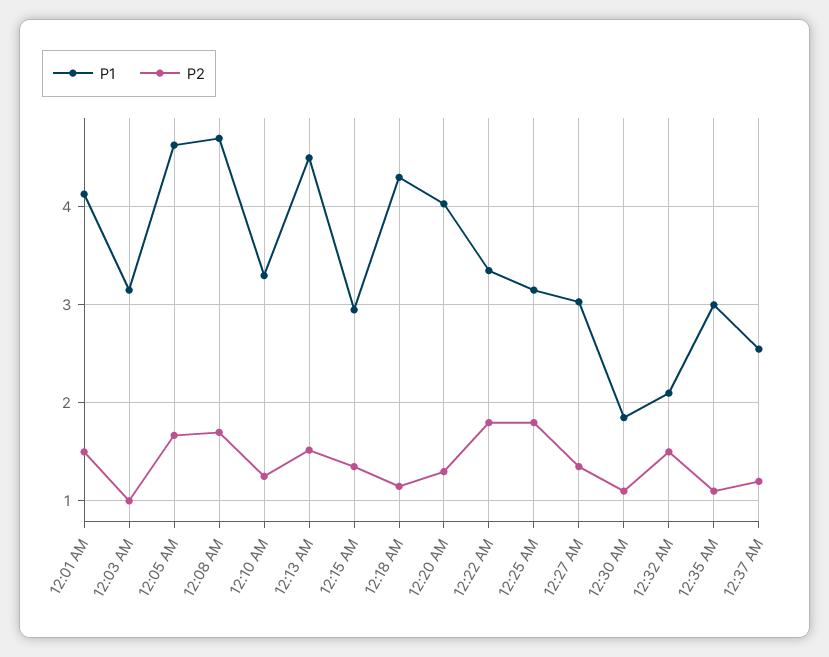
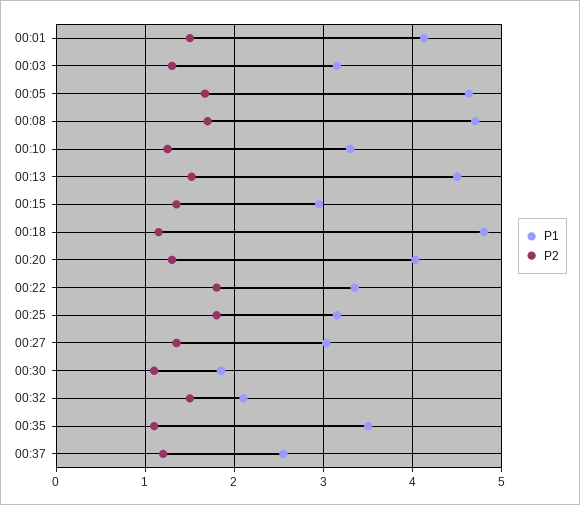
  {
    "P1": {
      "12:01 AM": 4.1,
      "12:03 AM": 3.2,
      "12:05 AM": 4.6,
      "12:08 AM": 4.7,
      "12:10 AM": 3.3,
      "12:13 AM": 4.5,
      "12:15 AM": 3,
-     "12:18 AM": 4.3,
+     "12:18 AM": 4.8,
      "12:20 AM": 4,
      "12:22 AM": 3.4,
      "12:25 AM": 3.2,
      "12:27 AM": 3,
      "12:30 AM": 1.9,
      "12:32 AM": 2.1,
-     "12:35 AM": 3,
+     "12:35 AM": 3.5,
      "12:37 AM": 2.6
    },
    "P2": {
      "12:01 AM": 1.5,
-     "12:03 AM": 1,
+     "12:03 AM": 1.3,
      "12:05 AM": 1.7,
      "12:08 AM": 1.7,
      "12:10 AM": 1.3,
      "12:13 AM": 1.5,
      "12:15 AM": 1.4,
      "12:18 AM": 1.2,
      "12:20 AM": 1.3,
      "12:22 AM": 1.8,
      "12:25 AM": 1.8,
      "12:27 AM": 1.4,
      "12:30 AM": 1.1,
      "12:32 AM": 1.5,
      "12:35 AM": 1.1,
      "12:37 AM": 1.2
    }
  }

